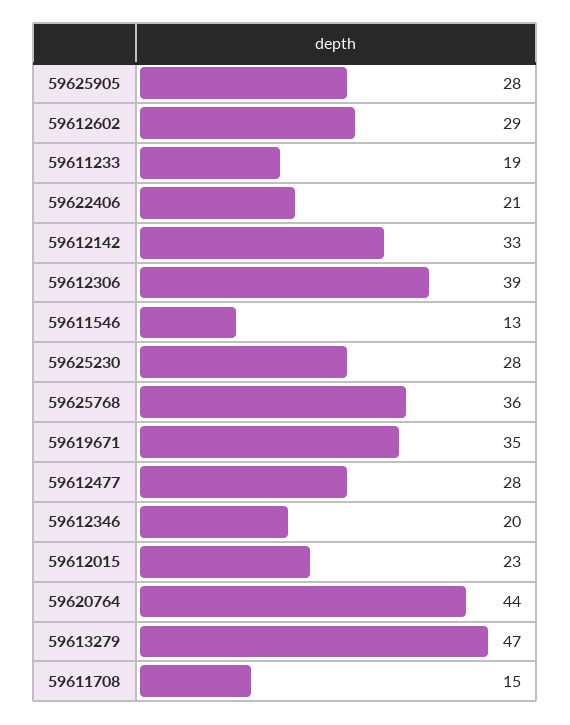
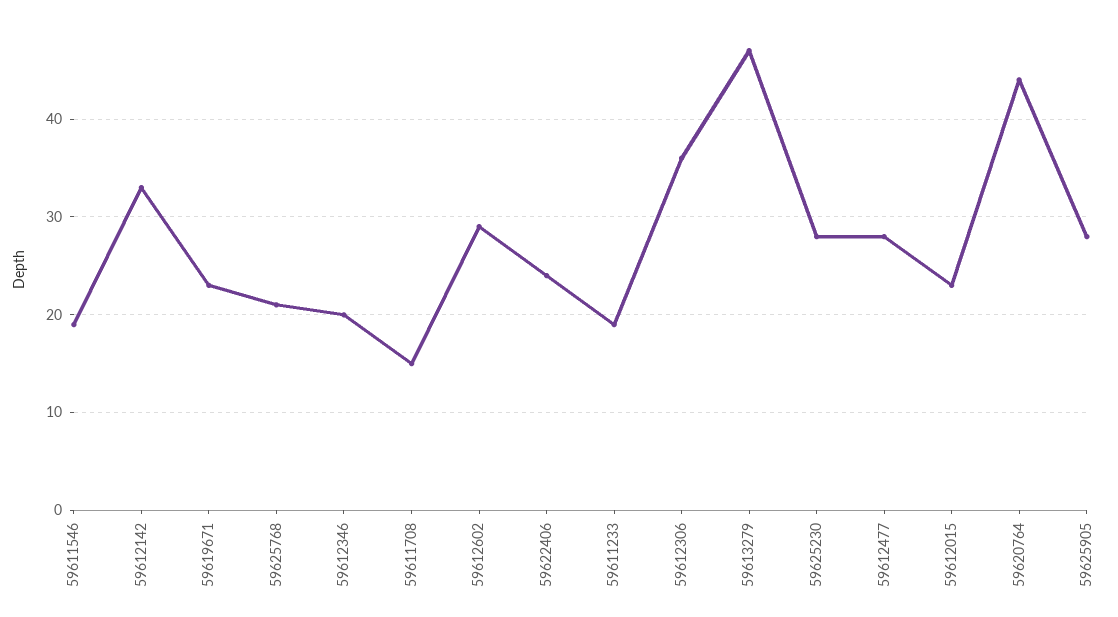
  {
    "59625905": 28,
    "59612602": 29,
    "59611233": 19,
-   "59622406": 21,
+   "59622406": 24,
    "59612142": 33,
-   "59612306": 39,
+   "59612306": 36,
-   "59611546": 13,
+   "59611546": 19,
    "59625230": 28,
-   "59625768": 36,
+   "59625768": 21,
-   "59619671": 35,
+   "59619671": 23,
    "59612477": 28,
    "59612346": 20,
    "59612015": 23,
    "59620764": 44,
    "59613279": 47,
    "59611708": 15
  }

